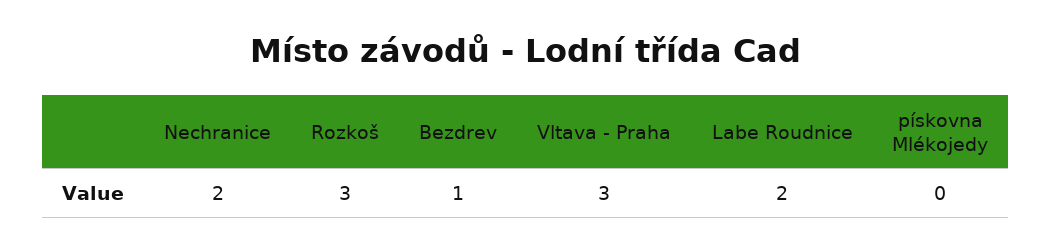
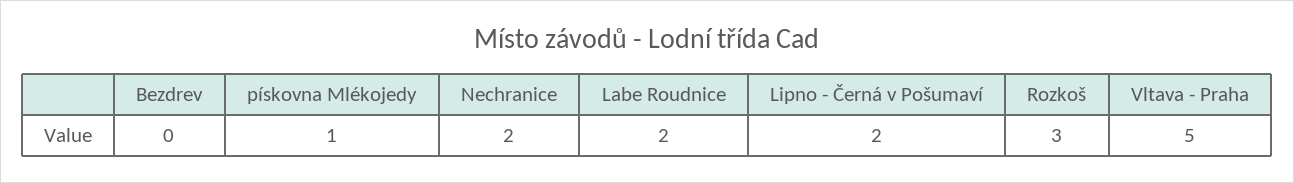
  {
    "Nechranice": 2,
    "Rozkoš": 3,
-   "Bezdrev": 1,
+   "Bezdrev": 0,
-   "Vltava - Praha": 3,
+   "Vltava - Praha": 5,
    "Labe Roudnice": 2,
-   "pískovna Mlékojedy": 0
+   "pískovna Mlékojedy": 1,
+   "Lipno - Černá v Pošumaví": 2
  }

